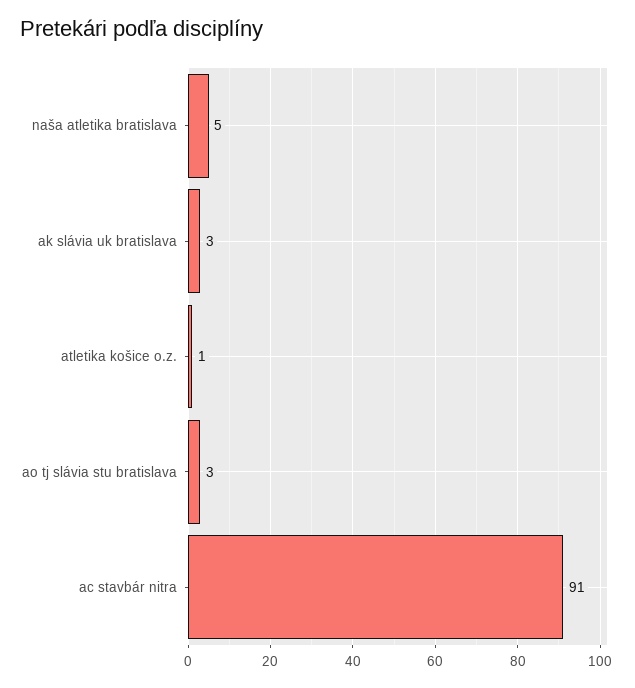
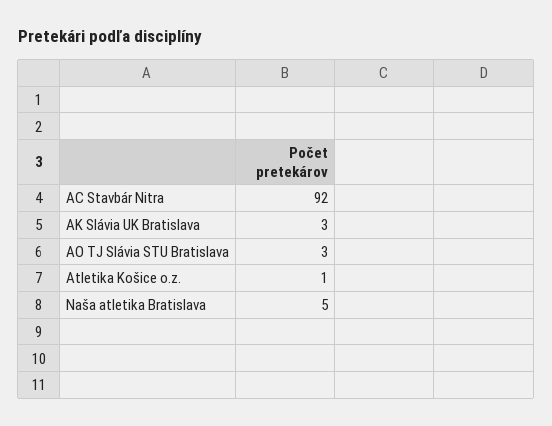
  {
    "naša atletika bratislava": 5,
    "ak slávia uk bratislava": 3,
    "atletika košice o.z.": 1,
    "ao tj slávia stu bratislava": 3,
-   "ac stavbár nitra": 91
+   "ac stavbár nitra": 92
  }

